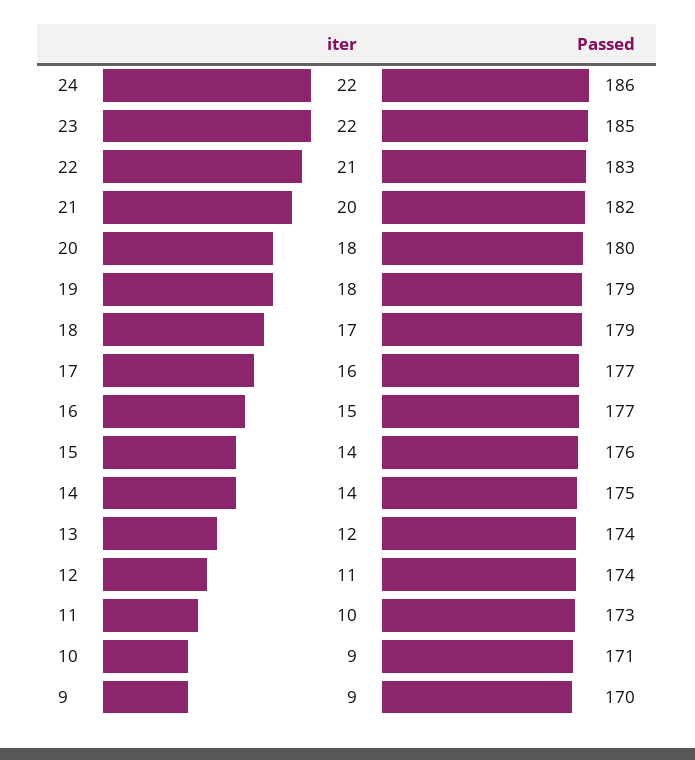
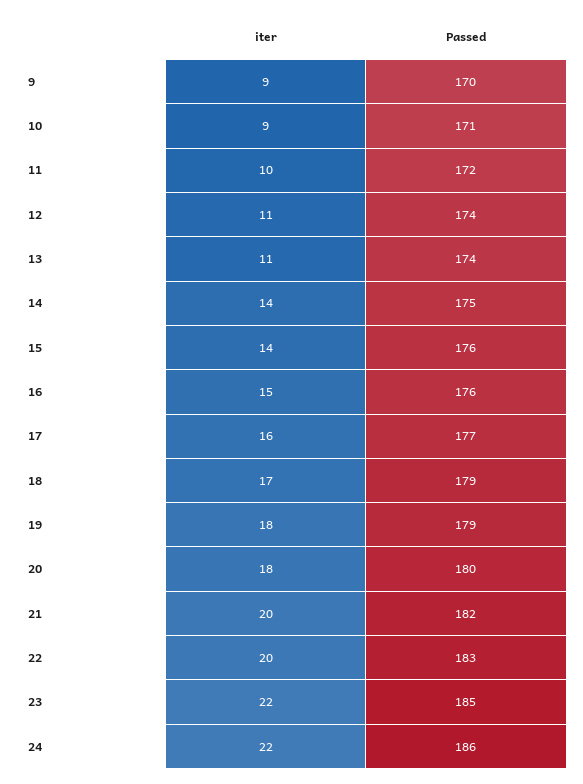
  {
    "iter": {
      "24": 22,
      "23": 22,
-     "22": 21,
+     "22": 20,
      "21": 20,
      "20": 18,
      "19": 18,
      "18": 17,
      "17": 16,
      "16": 15,
      "15": 14,
      "14": 14,
-     "13": 12,
+     "13": 11,
      "12": 11,
      "11": 10,
      "10": 9,
      "9": 9
    },
    "Passed": {
      "24": 186,
      "23": 185,
      "22": 183,
      "21": 182,
      "20": 180,
      "19": 179,
      "18": 179,
      "17": 177,
-     "16": 177,
+     "16": 176,
      "15": 176,
      "14": 175,
      "13": 174,
      "12": 174,
-     "11": 173,
+     "11": 172,
      "10": 171,
      "9": 170
    }
  }

